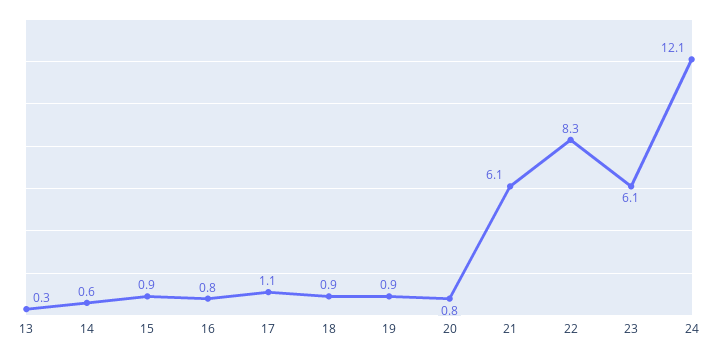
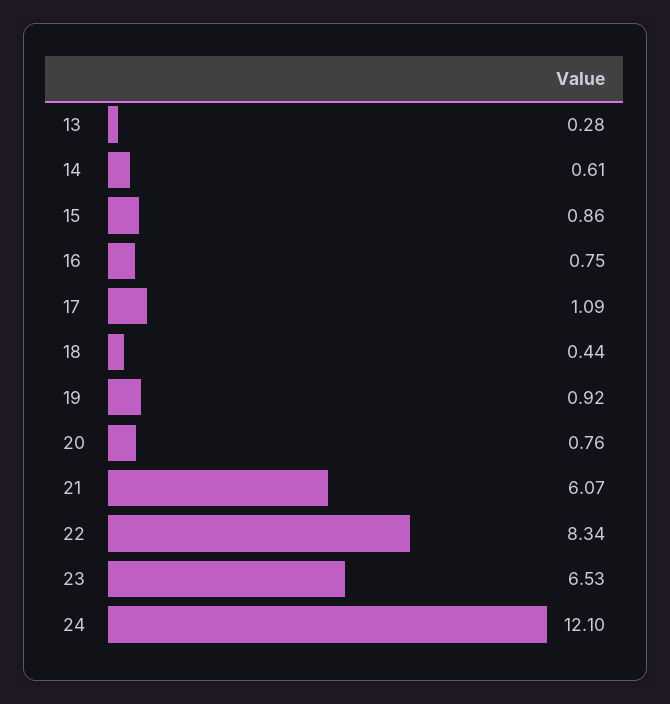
  {
    "13": 0.28,
    "14": 0.61,
    "15": 0.86,
    "16": 0.75,
    "17": 1.09,
-   "18": 0.9,
+   "18": 0.44,
    "19": 0.92,
    "20": 0.76,
    "21": 6.07,
    "22": 8.34,
-   "23": 6.1,
+   "23": 6.53,
    "24": 12.1
  }

